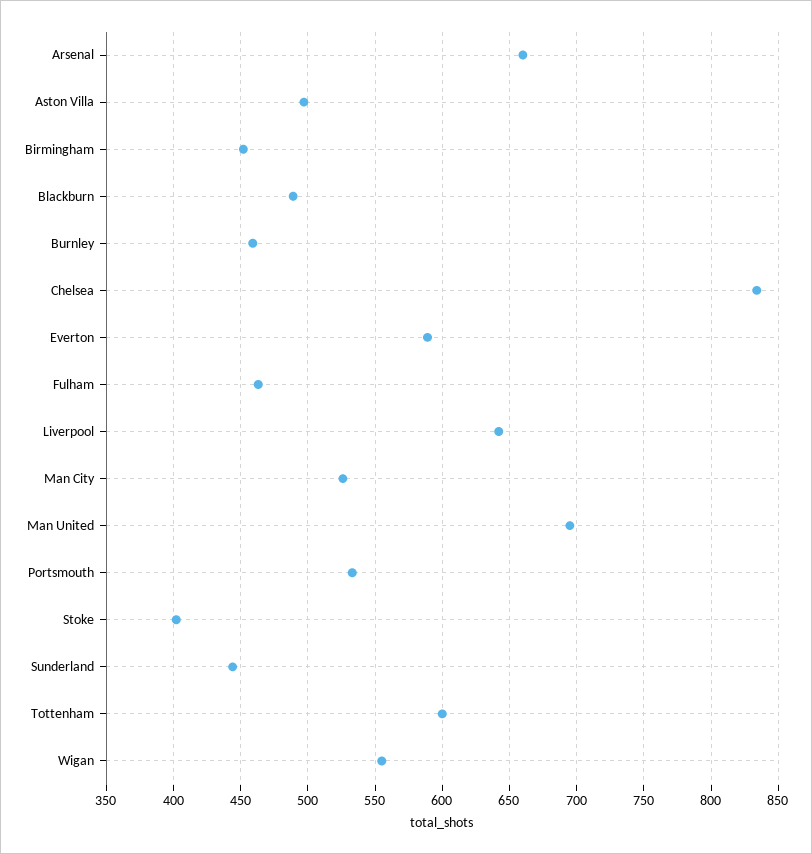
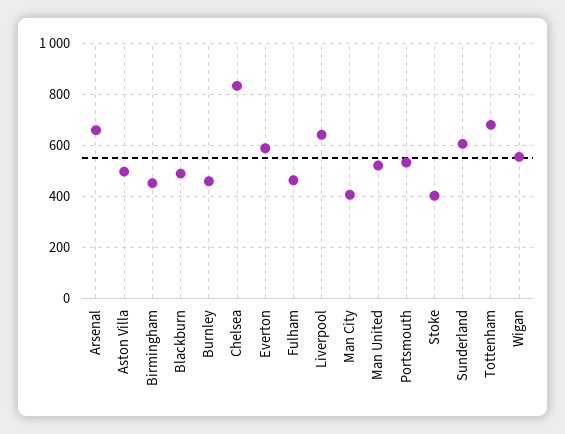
  {
    "Arsenal": 660,
    "Aston Villa": 495,
    "Birmingham": 450,
    "Blackburn": 490,
    "Burnley": 460,
    "Chelsea": 835,
    "Everton": 590,
    "Fulham": 465,
    "Liverpool": 640,
-   "Man City": 525,
+   "Man City": 400,
-   "Man United": 695,
+   "Man United": 525,
    "Portsmouth": 535,
    "Stoke": 400,
-   "Sunderland": 445,
+   "Sunderland": 600,
-   "Tottenham": 600,
+   "Tottenham": 675,
    "Wigan": 555
  }

